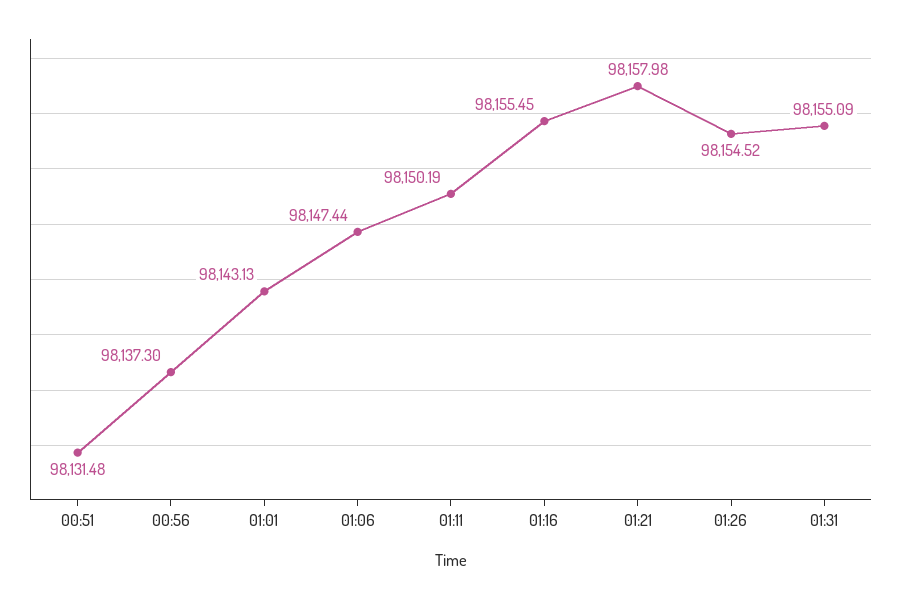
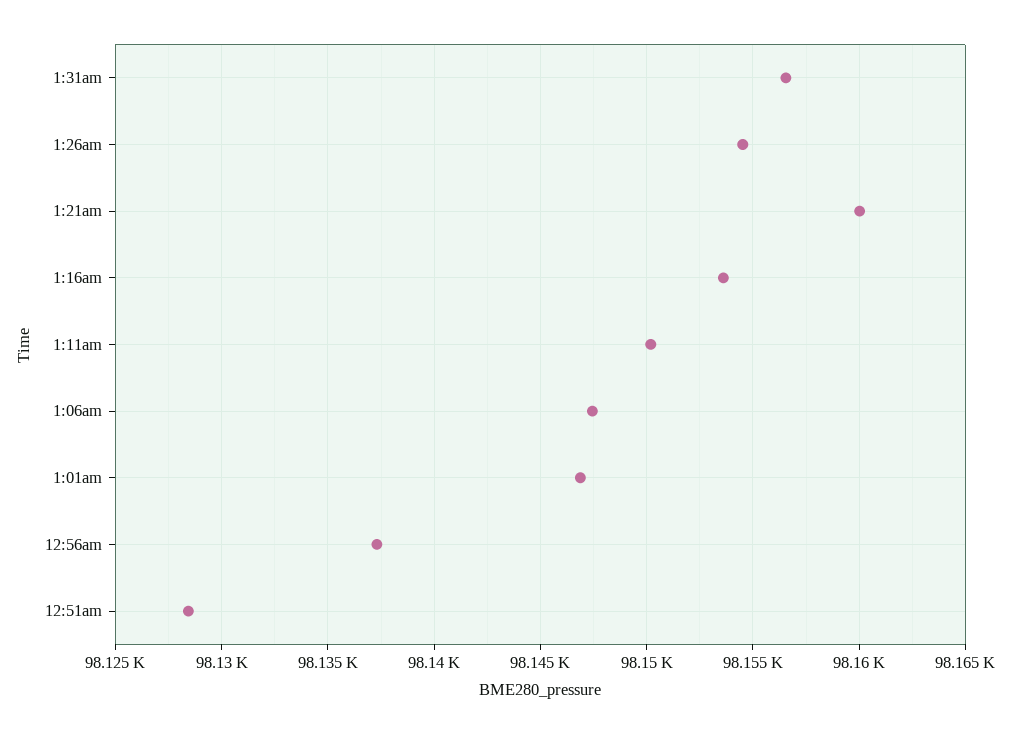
  {
-   "00:51": 98131.48,
+   "00:51": 98128.5,
    "00:56": 98137.3,
-   "01:01": 98143.13,
+   "01:01": 98147,
    "01:06": 98147.44,
    "01:11": 98150.19,
-   "01:16": 98155.45,
+   "01:16": 98153.5,
-   "01:21": 98157.98,
+   "01:21": 98160,
    "01:26": 98154.52,
-   "01:31": 98155.09
+   "01:31": 98156.5
  }

